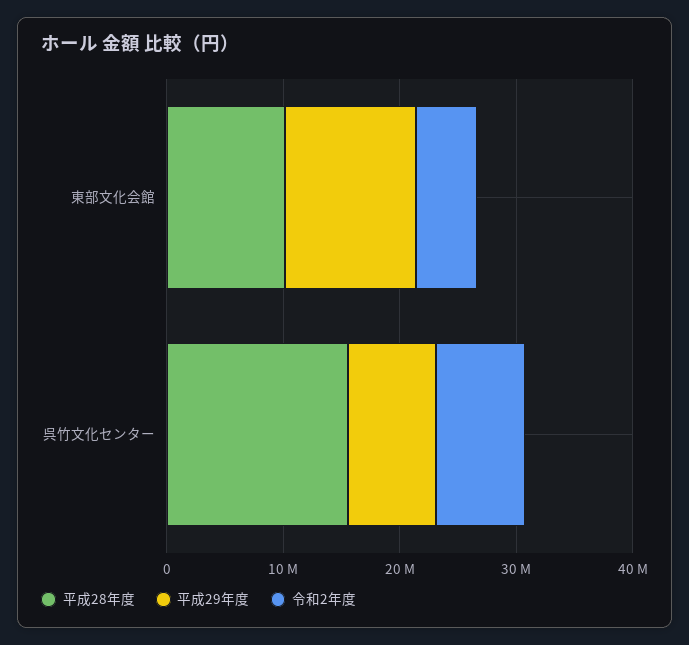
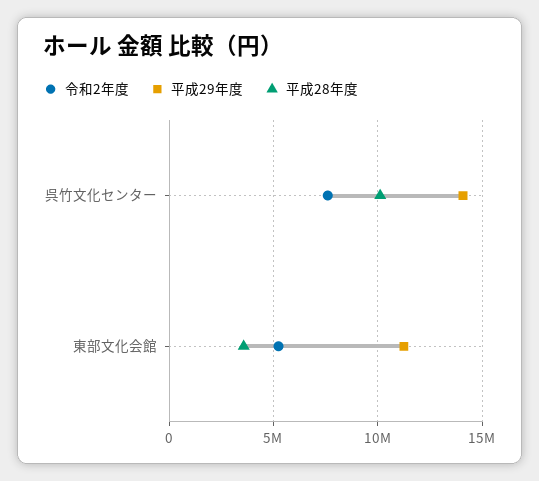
  {
    "平成28年度": {
-     "東部文化会館": 10000000,
+     "東部文化会館": 3500000,
-     "呉竹文化センター": 16000000
+     "呉竹文化センター": 10000000
    },
    "平成29年度": {
      "東部文化会館": 11500000,
-     "呉竹文化センター": 8000000
+     "呉竹文化センター": 14000000
    },
    "令和2年度": {
      "東部文化会館": 5000000,
      "呉竹文化センター": 7500000
    }
  }

